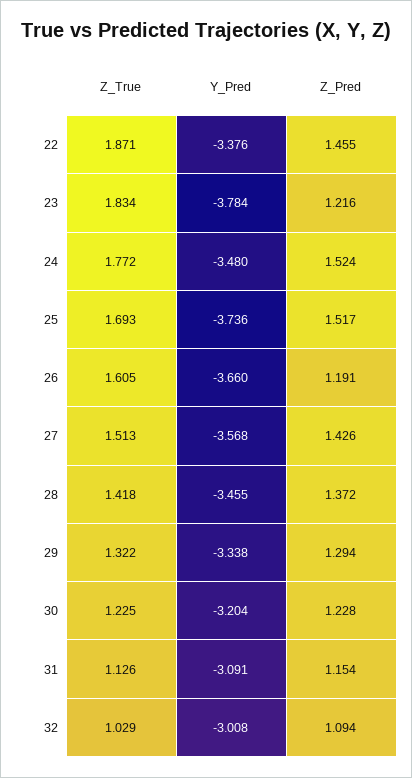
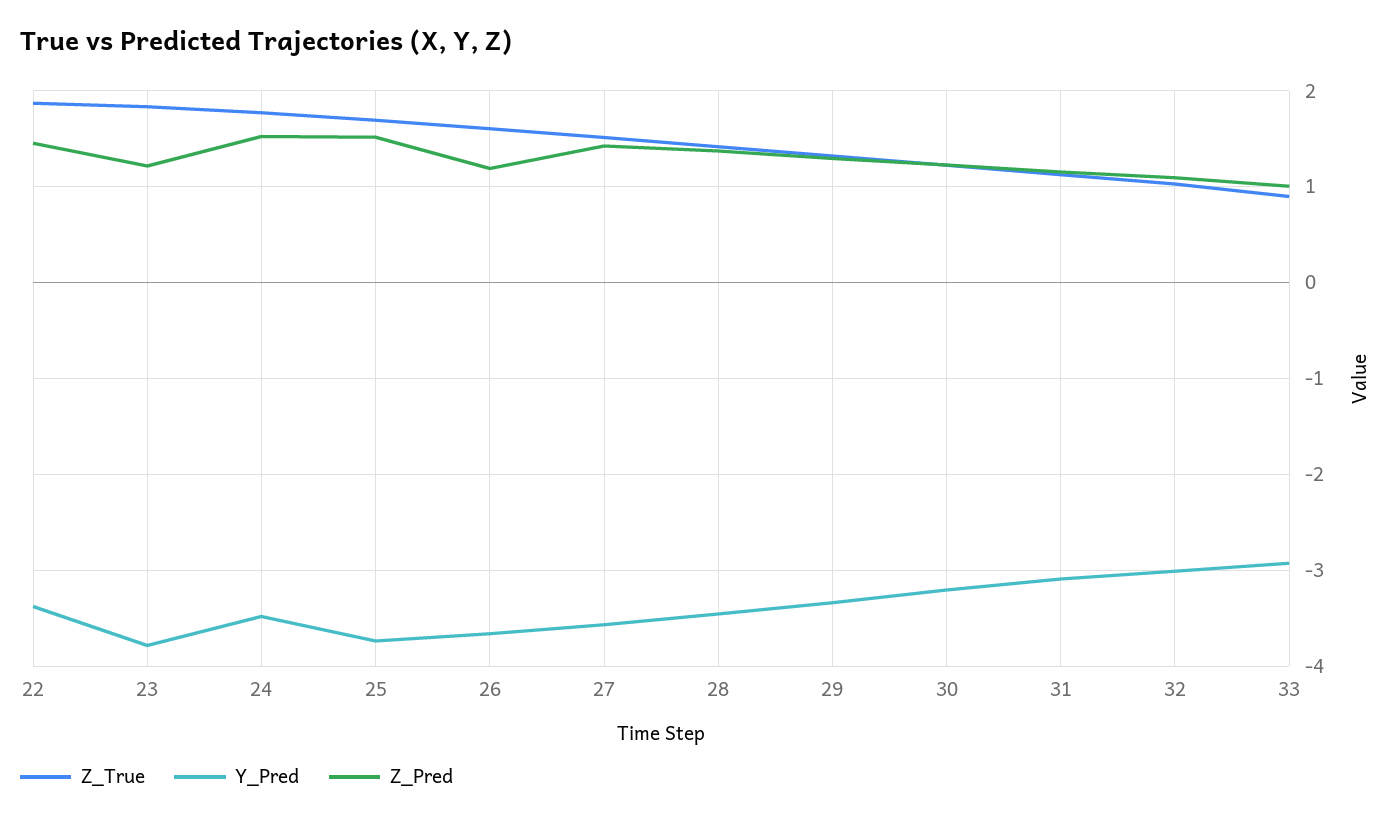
  {
    "Z_True": {
      "22": 1.871,
      "23": 1.834,
      "24": 1.772,
      "25": 1.693,
      "26": 1.605,
      "27": 1.513,
      "28": 1.418,
      "29": 1.322,
      "30": 1.225,
      "31": 1.126,
-     "32": 1.029
+     "32": 1.029,
+     "33": 0.9
    },
    "Y_Pred": {
      "22": -3.376,
      "23": -3.784,
      "24": -3.48,
      "25": -3.736,
      "26": -3.66,
      "27": -3.568,
      "28": -3.455,
      "29": -3.338,
      "30": -3.204,
      "31": -3.091,
-     "32": -3.008
+     "32": -3.008,
+     "33": -2.9
    },
    "Z_Pred": {
      "22": 1.455,
      "23": 1.216,
      "24": 1.524,
      "25": 1.517,
      "26": 1.191,
      "27": 1.426,
      "28": 1.372,
      "29": 1.294,
      "30": 1.228,
      "31": 1.154,
-     "32": 1.094
+     "32": 1.094,
+     "33": 1
    }
  }

